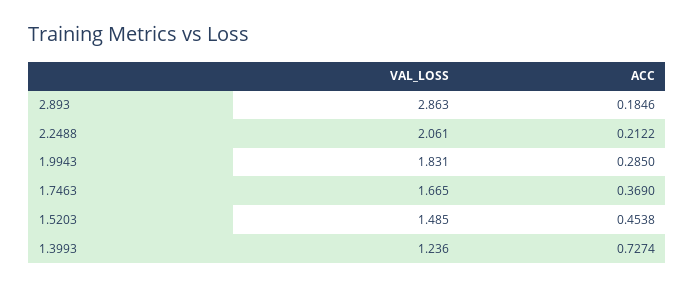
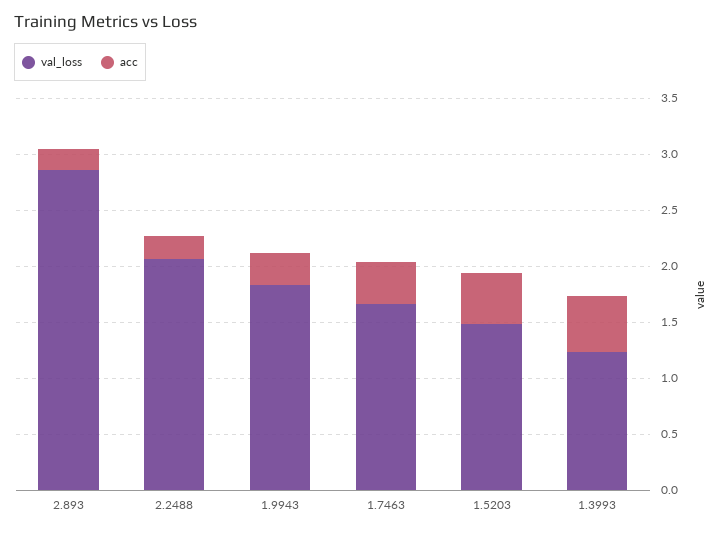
  {
    "VAL_LOSS": {
      "2.893": 2.863,
      "2.2488": 2.061,
      "1.9943": 1.831,
      "1.7463": 1.665,
      "1.5203": 1.485,
      "1.3993": 1.236
    },
    "ACC": {
      "2.893": 0.1846,
      "2.2488": 0.2122,
      "1.9943": 0.285,
      "1.7463": 0.369,
      "1.5203": 0.4538,
-     "1.3993": 0.7274
+     "1.3993": 0.5
    }
  }

